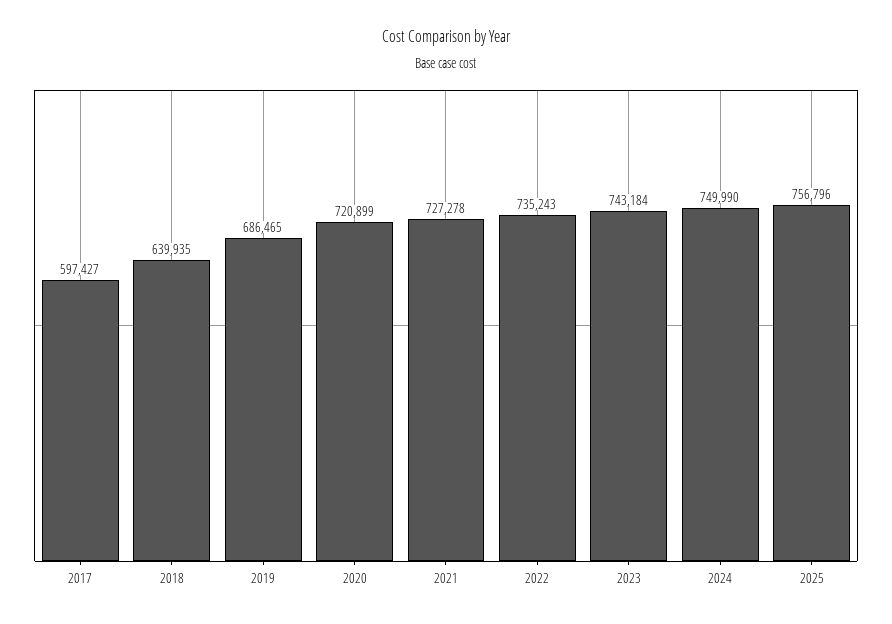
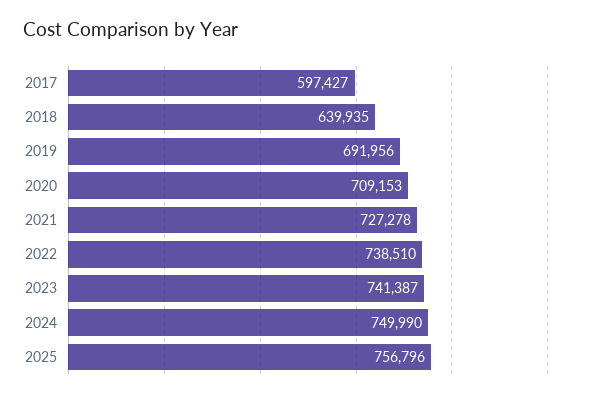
  {
    "2017": 597427,
    "2018": 639935,
-   "2019": 686465,
+   "2019": 691956,
-   "2020": 720899,
+   "2020": 709153,
    "2021": 727278,
-   "2022": 735243,
+   "2022": 738510,
-   "2023": 743184,
+   "2023": 741387,
    "2024": 749990,
    "2025": 756796
  }

